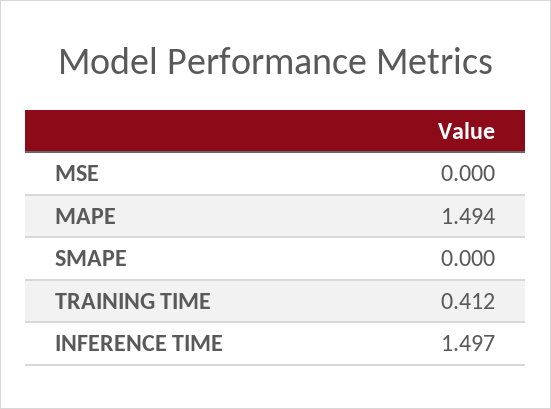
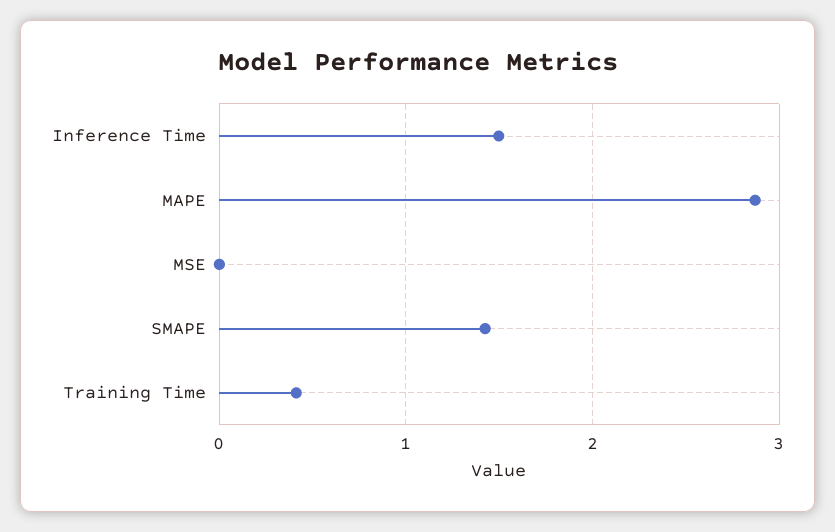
  {
    "MSE": 0,
-   "MAPE": 1.494,
+   "MAPE": 2.9,
-   "SMAPE": 0,
+   "SMAPE": 1.4,
    "TRAINING TIME": 0.412,
    "INFERENCE TIME": 1.497
  }

